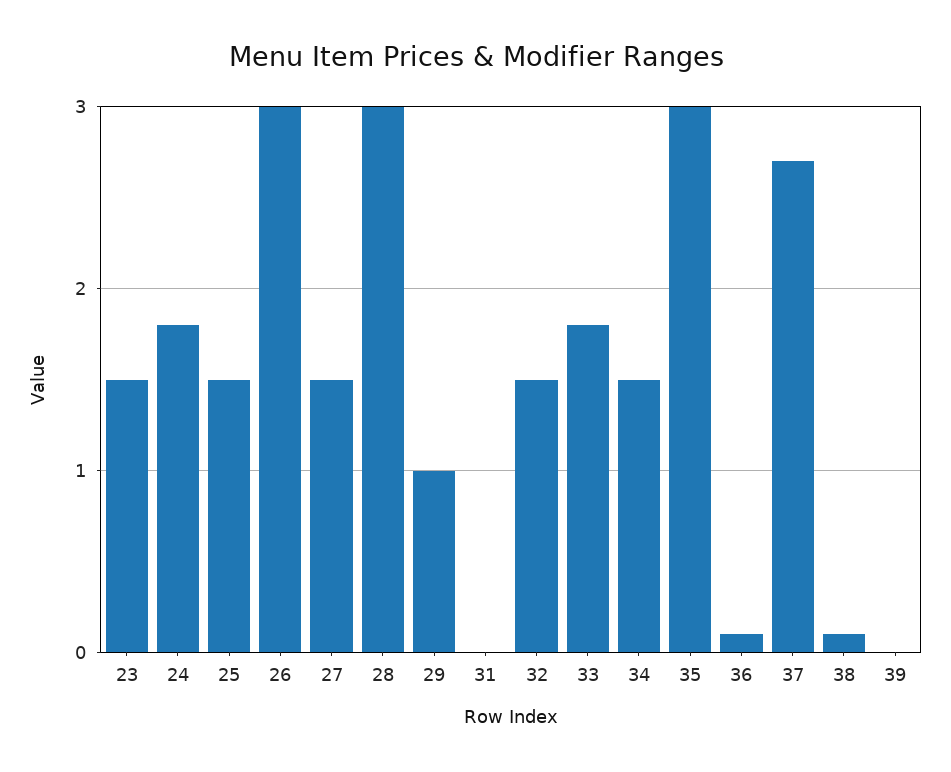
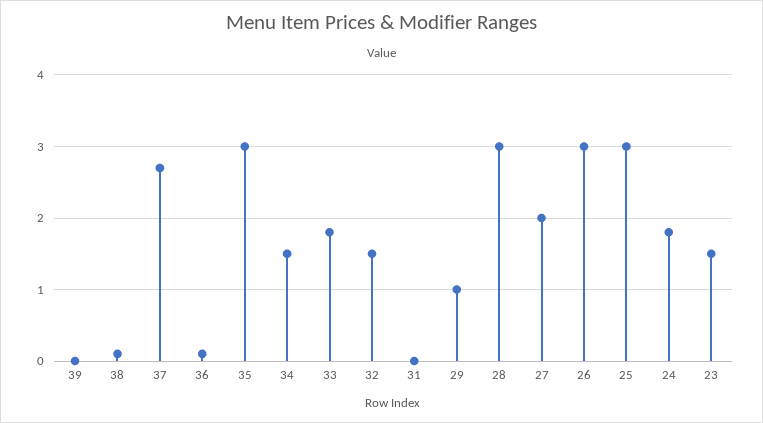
  {
    "23": 1.5,
    "24": 1.8,
-   "25": 1.5,
+   "25": 3,
    "26": 3,
-   "27": 1.5,
+   "27": 2,
    "28": 3,
    "29": 1,
    "31": 0,
    "32": 1.5,
    "33": 1.8,
    "34": 1.5,
    "35": 3,
    "36": 0.1,
    "37": 2.7,
    "38": 0.1,
    "39": 0
  }

